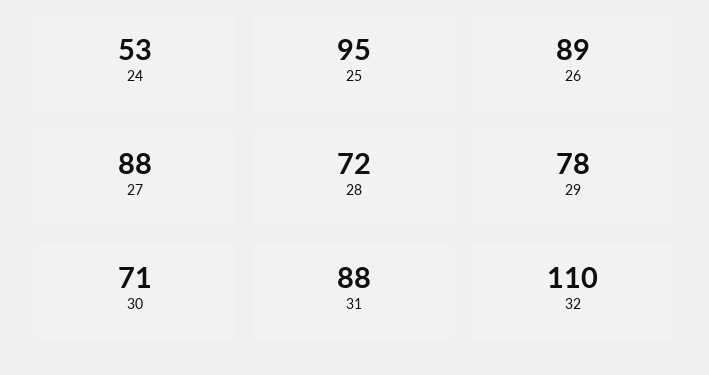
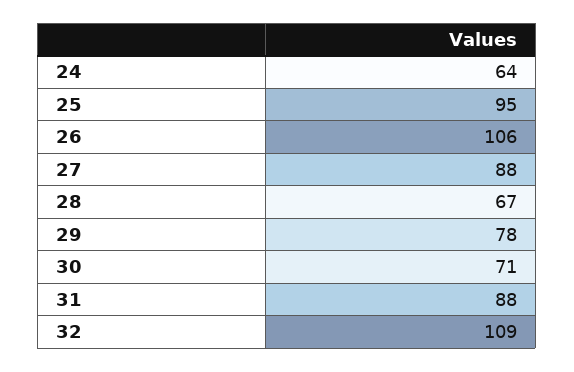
  {
-   "24": 53,
+   "24": 64,
    "25": 95,
-   "26": 89,
+   "26": 106,
    "27": 88,
-   "28": 72,
+   "28": 67,
    "29": 78,
    "30": 71,
    "31": 88,
-   "32": 110
+   "32": 109
  }

